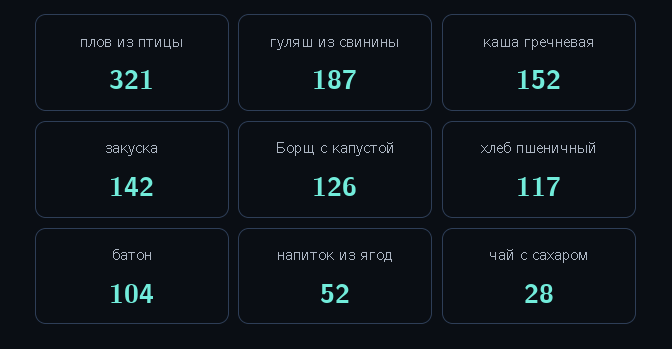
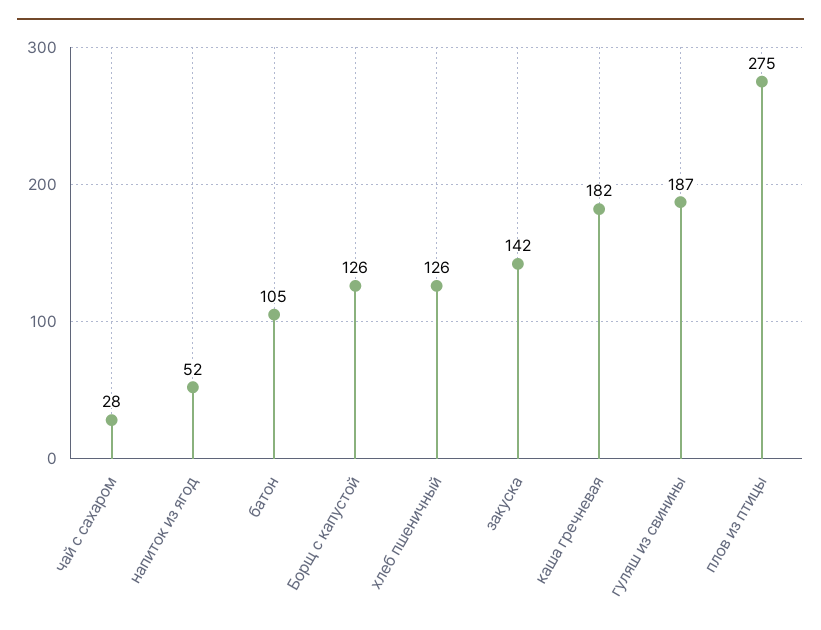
  {
-   "плов из птицы": 321,
+   "плов из птицы": 275,
    "гуляш из свинины": 187,
-   "каша гречневая": 152,
+   "каша гречневая": 182,
    "закуска": 142,
    "Борщ с капустой": 126,
-   "хлеб пшеничный": 117,
+   "хлеб пшеничный": 126,
-   "батон": 104,
+   "батон": 105,
    "напиток из ягод": 52,
    "чай с сахаром": 28
  }

